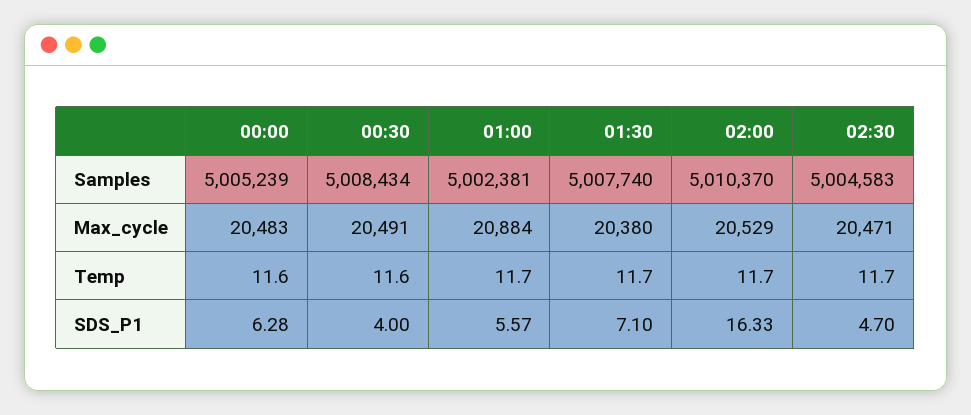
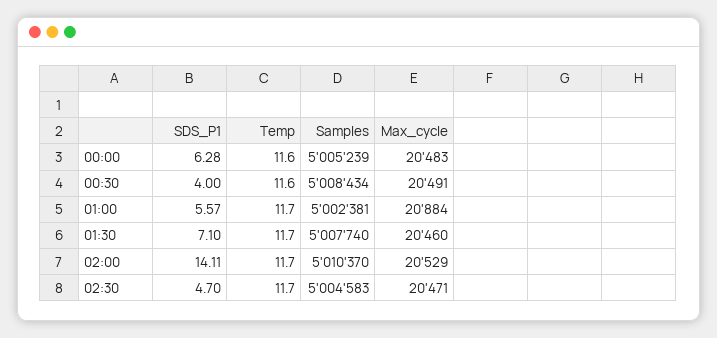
  {
    "00:00": {
      "Samples": 5005239,
      "Max_cycle": 20483,
      "Temp": 11.6,
      "SDS_P1": 6.28
    },
    "00:30": {
      "Samples": 5008434,
      "Max_cycle": 20491,
      "Temp": 11.6,
      "SDS_P1": 4
    },
    "01:00": {
      "Samples": 5002381,
      "Max_cycle": 20884,
      "Temp": 11.7,
      "SDS_P1": 5.57
    },
    "01:30": {
      "Samples": 5007740,
-     "Max_cycle": 20380,
+     "Max_cycle": 20460,
      "Temp": 11.7,
      "SDS_P1": 7.1
    },
    "02:00": {
      "Samples": 5010370,
      "Max_cycle": 20529,
      "Temp": 11.7,
-     "SDS_P1": 16.33
+     "SDS_P1": 14.11
    },
    "02:30": {
      "Samples": 5004583,
      "Max_cycle": 20471,
      "Temp": 11.7,
      "SDS_P1": 4.7
    }
  }

